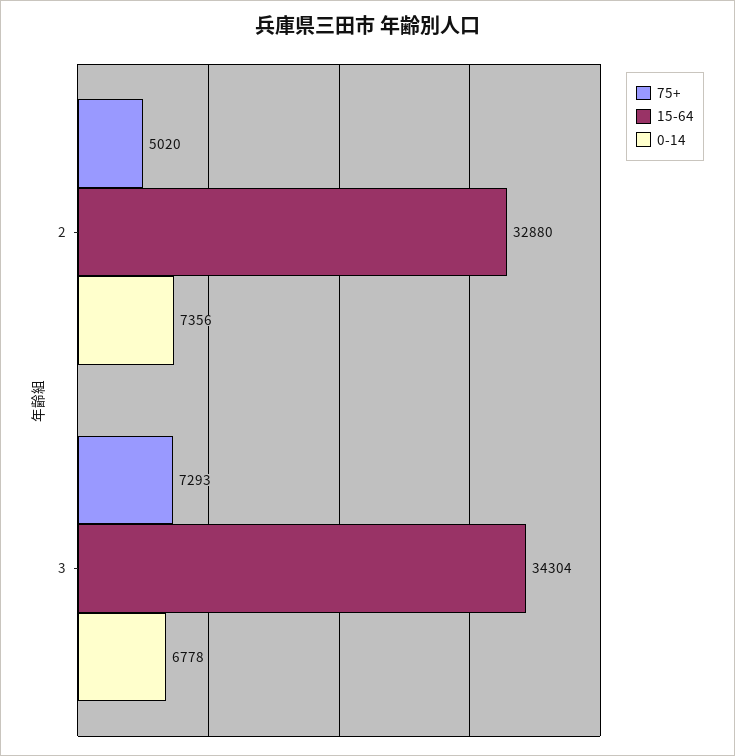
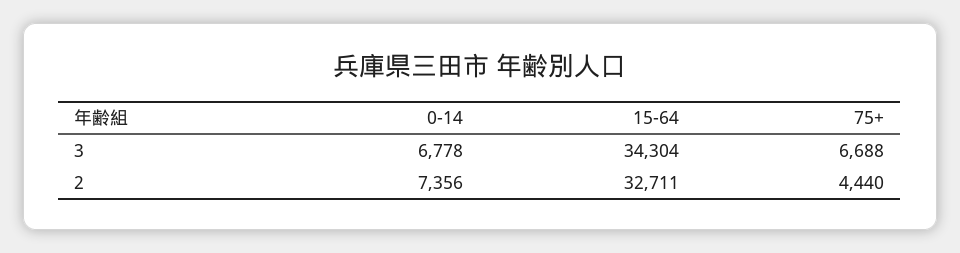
  {
    "75+": {
-     "2": 5020,
+     "2": 4440,
-     "3": 7293
+     "3": 6688
    },
    "15-64": {
-     "2": 32880,
+     "2": 32711,
      "3": 34304
    },
    "0-14": {
      "2": 7356,
      "3": 6778
    }
  }

